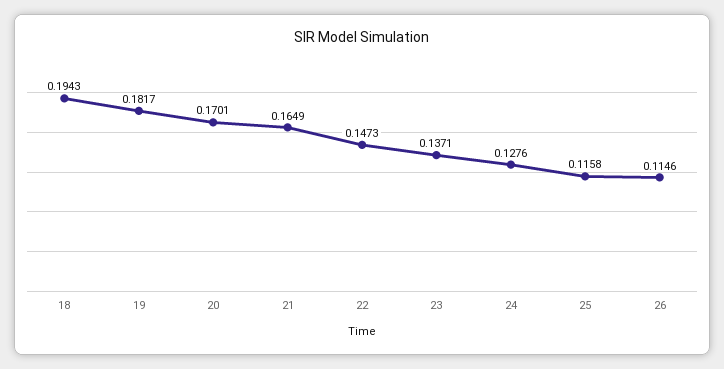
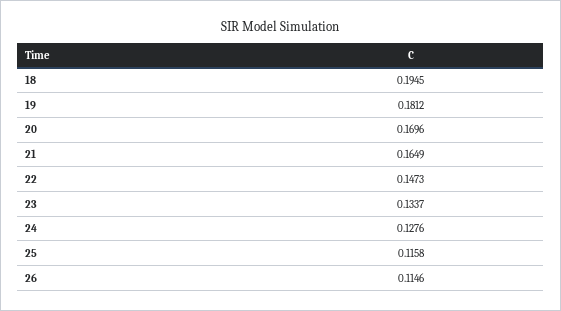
  {
-   "18": 0.1943,
+   "18": 0.1945,
-   "19": 0.1817,
+   "19": 0.1812,
-   "20": 0.1701,
+   "20": 0.1696,
    "21": 0.1649,
    "22": 0.1473,
-   "23": 0.1371,
+   "23": 0.1337,
    "24": 0.1276,
    "25": 0.1158,
    "26": 0.1146
  }

